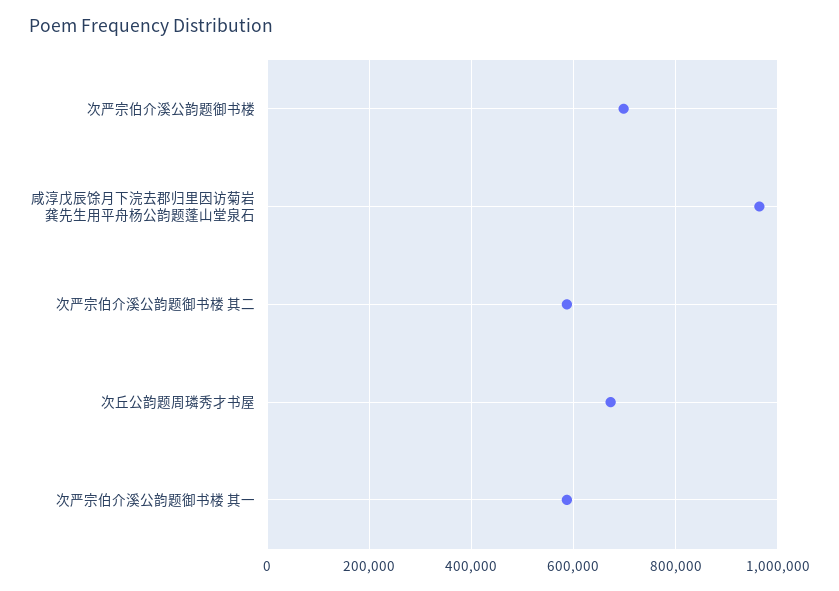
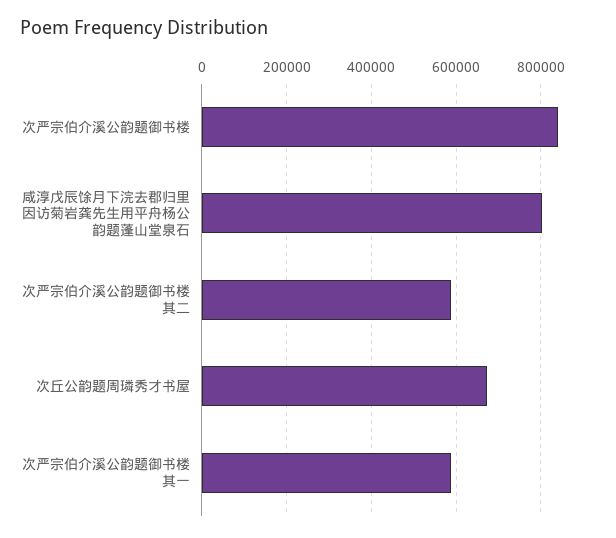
  {
-   "次严宗伯介溪公韵题御书楼": 700000,
+   "次严宗伯介溪公韵题御书楼": 840000,
-   "咸淳戊辰馀月下浣去郡归里因访菊岩龚先生用平舟杨公韵题蓬山堂泉石": 960000,
+   "咸淳戊辰馀月下浣去郡归里因访菊岩龚先生用平舟杨公韵题蓬山堂泉石": 800000,
    "次严宗伯介溪公韵题御书楼 其二": 580000,
    "次丘公韵题周璘秀才书屋": 680000,
    "次严宗伯介溪公韵题御书楼 其一": 580000
  }

